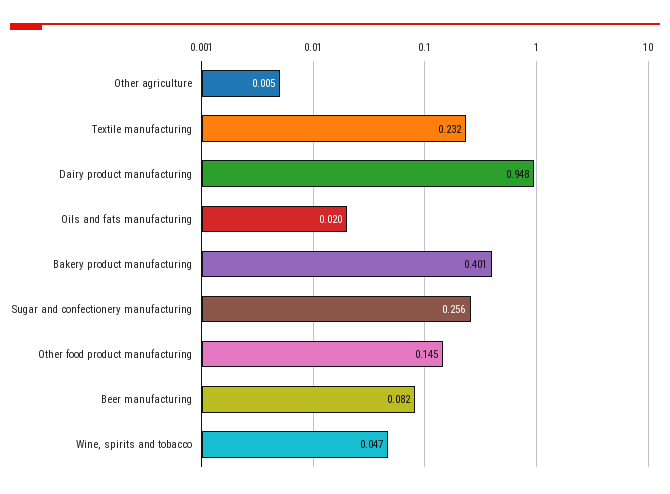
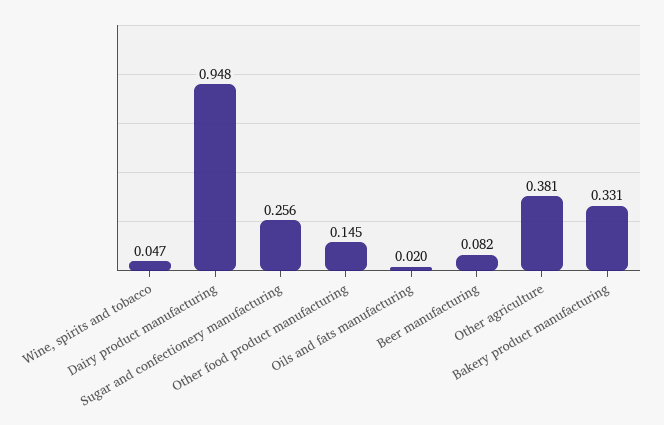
  {
-   "Other agriculture": 0.005,
+   "Other agriculture": 0.381,
-   "Textile manufacturing": 0.232,
    "Dairy product manufacturing": 0.948,
    "Oils and fats manufacturing": 0.02,
-   "Bakery product manufacturing": 0.401,
+   "Bakery product manufacturing": 0.331,
    "Sugar and confectionery manufacturing": 0.256,
    "Other food product manufacturing": 0.145,
    "Beer manufacturing": 0.082,
    "Wine, spirits and tobacco": 0.047
  }

